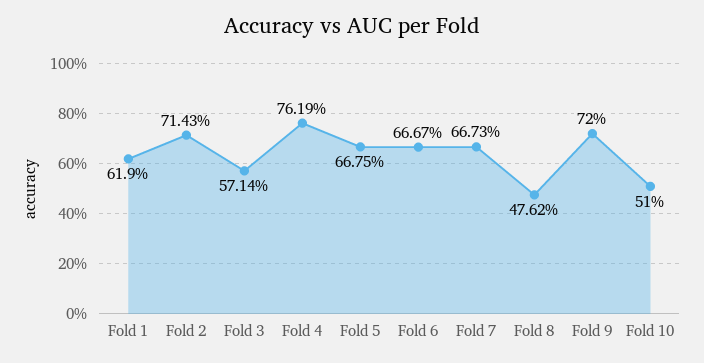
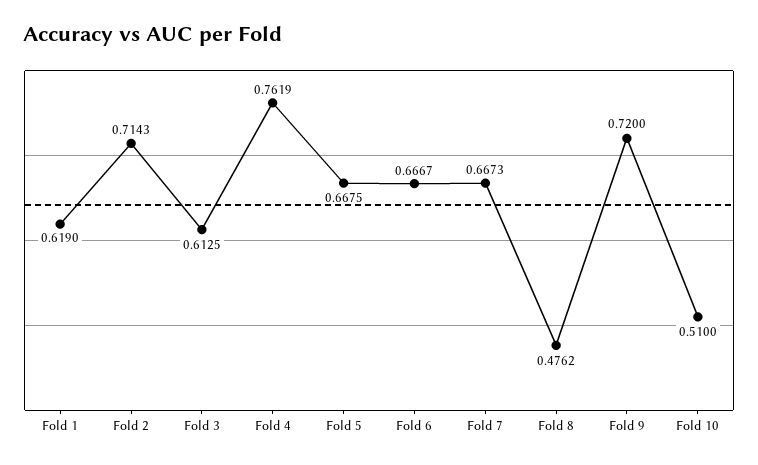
  {
    "Fold 1": 0.619,
    "Fold 2": 0.7143,
-   "Fold 3": 0.5714,
+   "Fold 3": 0.6125,
    "Fold 4": 0.7619,
    "Fold 5": 0.6675,
    "Fold 6": 0.6667,
    "Fold 7": 0.6673,
    "Fold 8": 0.4762,
    "Fold 9": 0.72,
    "Fold 10": 0.51
  }

